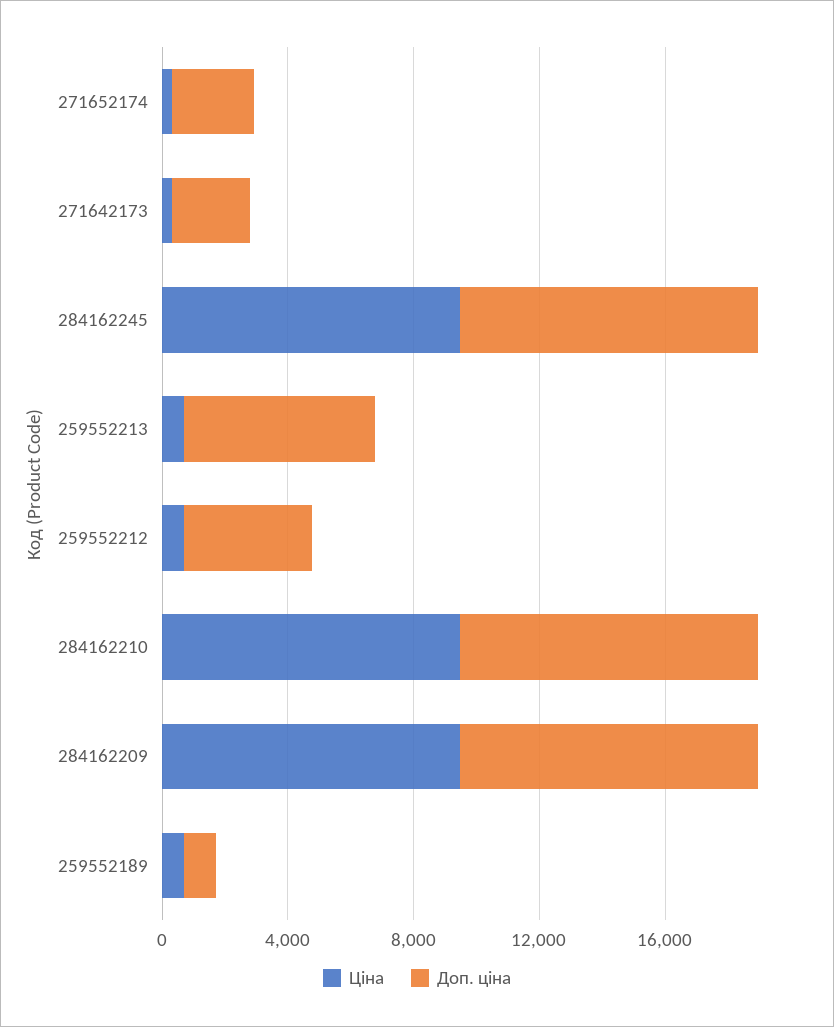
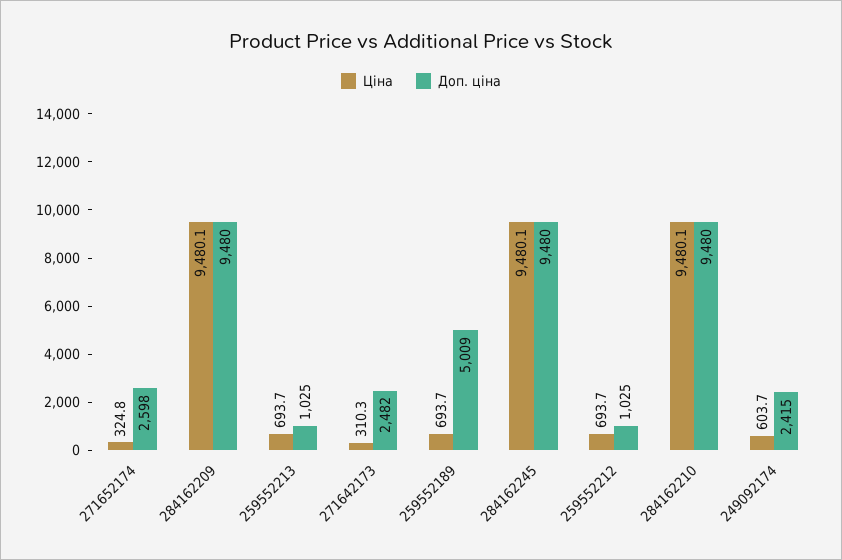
  {
    "Ціна": {
      "271652174": 324.8,
      "271642173": 310.3,
      "284162245": 9480.1,
      "259552213": 693.7,
      "259552212": 693.7,
      "284162210": 9480.1,
      "284162209": 9480.1,
-     "259552189": 693.7
+     "259552189": 693.7,
+     "249092174": 603.7
    },
    "Доп. ціна": {
      "271652174": 2598,
      "271642173": 2482,
      "284162245": 9480,
-     "259552213": 6000,
+     "259552213": 1025,
-     "259552212": 4000,
+     "259552212": 1025,
      "284162210": 9480,
      "284162209": 9480,
-     "259552189": 1000
+     "259552189": 5009,
+     "249092174": 2415
    }
  }

